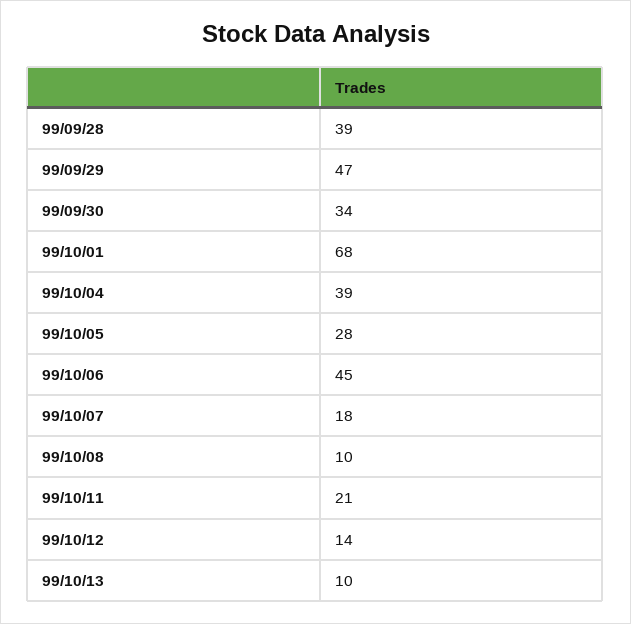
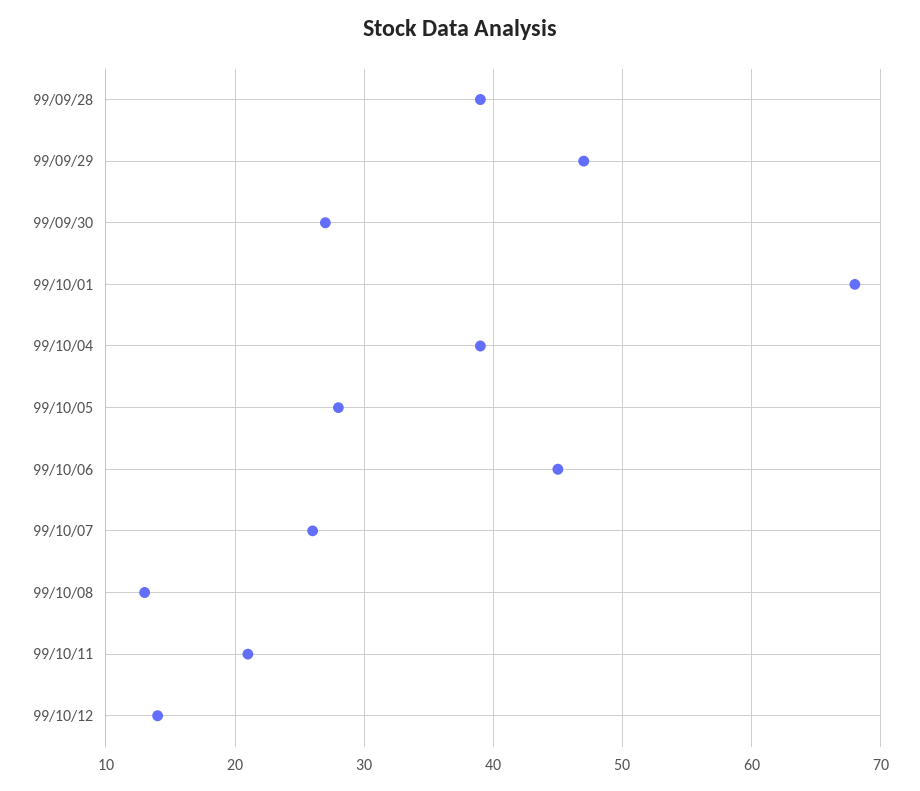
  {
    "99/09/28": 39,
    "99/09/29": 47,
-   "99/09/30": 34,
+   "99/09/30": 27,
    "99/10/01": 68,
    "99/10/04": 39,
    "99/10/05": 28,
    "99/10/06": 45,
-   "99/10/07": 18,
+   "99/10/07": 26,
-   "99/10/08": 10,
+   "99/10/08": 13,
    "99/10/11": 21,
-   "99/10/12": 14,
+   "99/10/12": 14
-   "99/10/13": 10
  }

